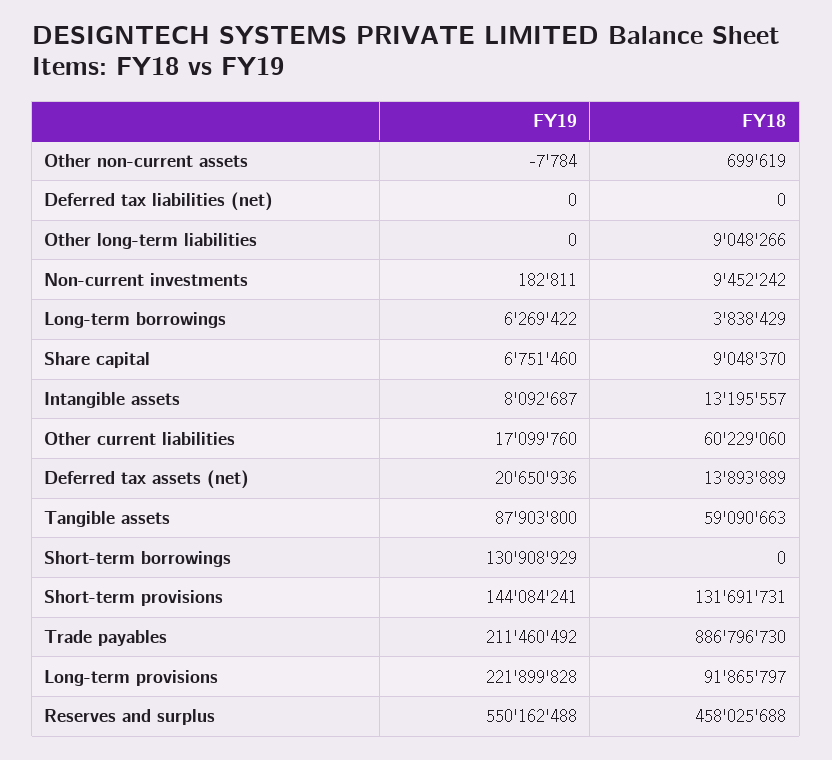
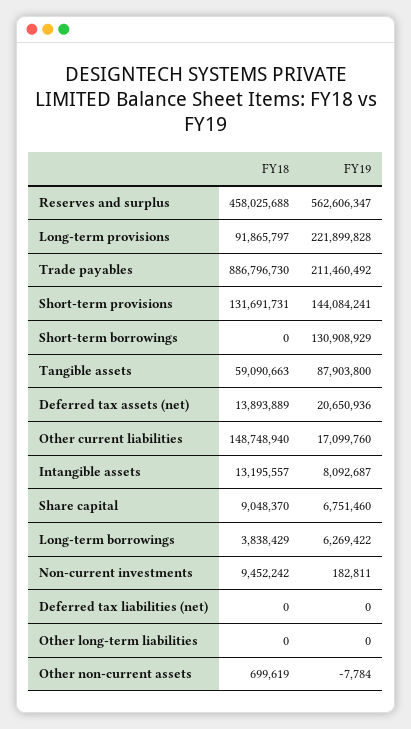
  {
    "FY19": {
      "Other non-current assets": -7784,
      "Deferred tax liabilities (net)": 0,
      "Other long-term liabilities": 0,
      "Non-current investments": 182811,
      "Long-term borrowings": 6269422,
      "Share capital": 6751460,
      "Intangible assets": 8092687,
      "Other current liabilities": 17099760,
      "Deferred tax assets (net)": 20650936,
      "Tangible assets": 87903800,
      "Short-term borrowings": 130908929,
      "Short-term provisions": 144084241,
      "Trade payables": 211460492,
      "Long-term provisions": 221899828,
-     "Reserves and surplus": 550162488
+     "Reserves and surplus": 562606347
    },
    "FY18": {
      "Other non-current assets": 699619,
      "Deferred tax liabilities (net)": 0,
-     "Other long-term liabilities": 9048266,
+     "Other long-term liabilities": 0,
      "Non-current investments": 9452242,
      "Long-term borrowings": 3838429,
      "Share capital": 9048370,
      "Intangible assets": 13195557,
-     "Other current liabilities": 60229060,
+     "Other current liabilities": 148748940,
      "Deferred tax assets (net)": 13893889,
      "Tangible assets": 59090663,
      "Short-term borrowings": 0,
      "Short-term provisions": 131691731,
      "Trade payables": 886796730,
      "Long-term provisions": 91865797,
      "Reserves and surplus": 458025688
    }
  }

